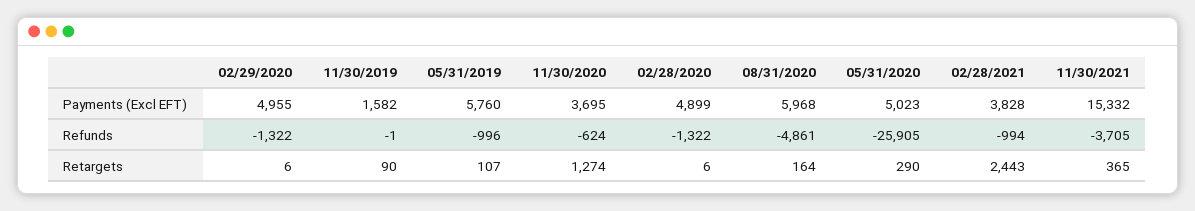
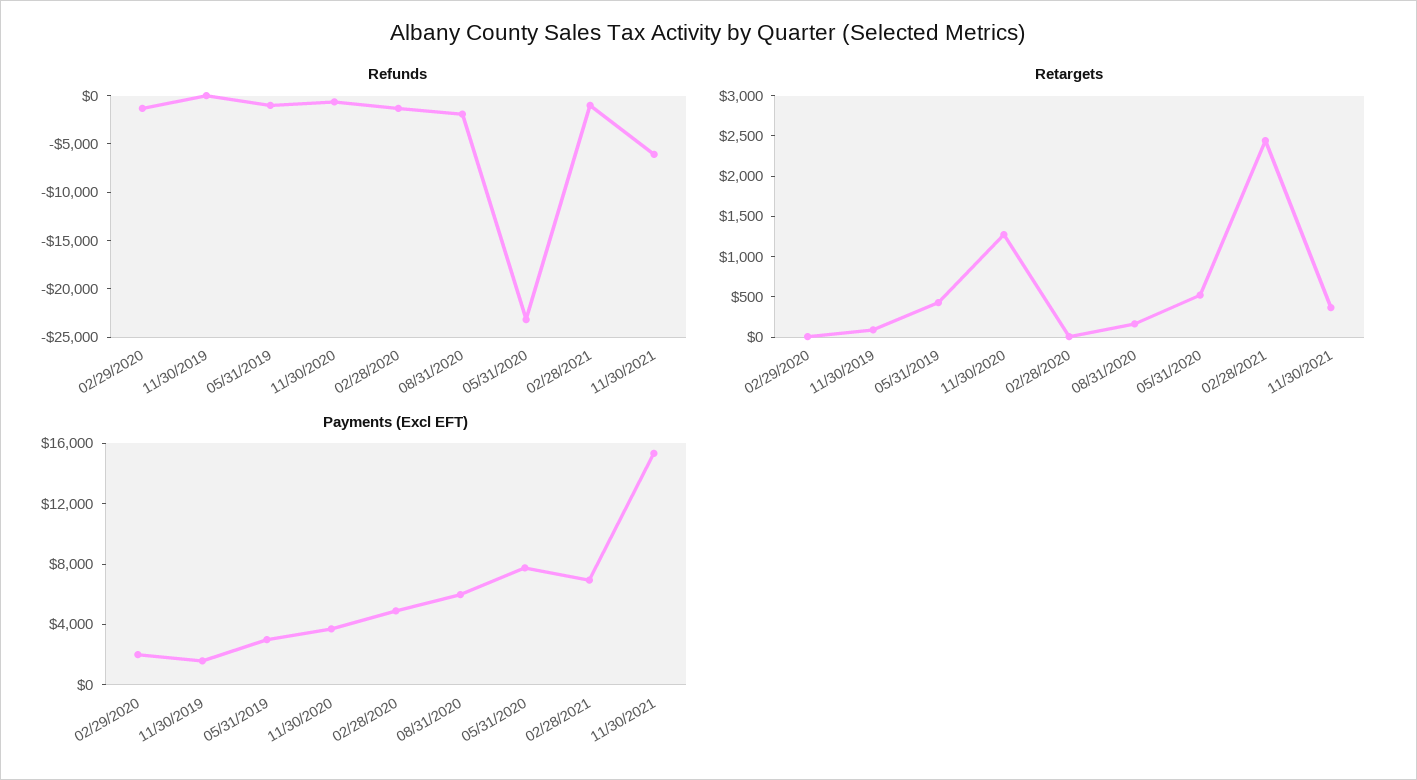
  {
    "Payments (Excl EFT)": {
-     "02/29/2020": 4955,
+     "02/29/2020": 2000,
      "11/30/2019": 1582,
-     "05/31/2019": 5760,
+     "05/31/2019": 3000,
      "11/30/2020": 3695,
      "02/28/2020": 4899,
      "08/31/2020": 5968,
-     "05/31/2020": 5023,
+     "05/31/2020": 8000,
-     "02/28/2021": 3828,
+     "02/28/2021": 7000,
      "11/30/2021": 15332
    },
    "Refunds": {
      "02/29/2020": -1322,
      "11/30/2019": -1,
      "05/31/2019": -996,
      "11/30/2020": -624,
      "02/28/2020": -1322,
-     "08/31/2020": -4861,
+     "08/31/2020": -2000,
-     "05/31/2020": -25905,
+     "05/31/2020": -23000,
      "02/28/2021": -994,
-     "11/30/2021": -3705
+     "11/30/2021": -6000
    },
    "Retargets": {
      "02/29/2020": 6,
      "11/30/2019": 90,
-     "05/31/2019": 107,
+     "05/31/2019": 400,
      "11/30/2020": 1274,
      "02/28/2020": 6,
      "08/31/2020": 164,
-     "05/31/2020": 290,
+     "05/31/2020": 500,
      "02/28/2021": 2443,
      "11/30/2021": 365
    }
  }

